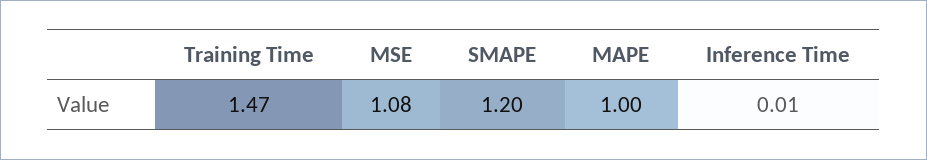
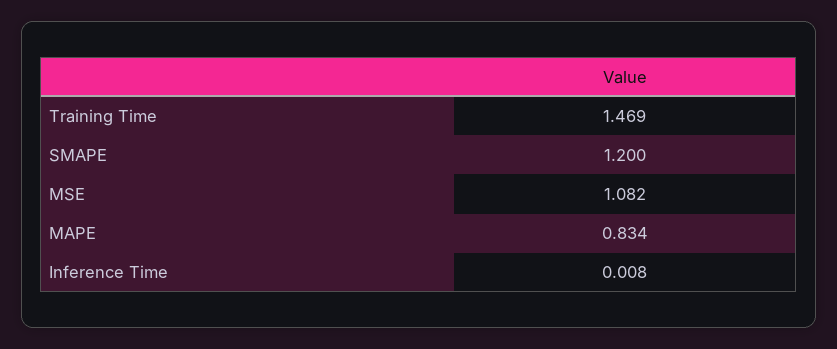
  {
    "Training Time": 1.469,
    "MSE": 1.082,
    "SMAPE": 1.2,
-   "MAPE": 1,
+   "MAPE": 0.834,
    "Inference Time": 0.008
  }

